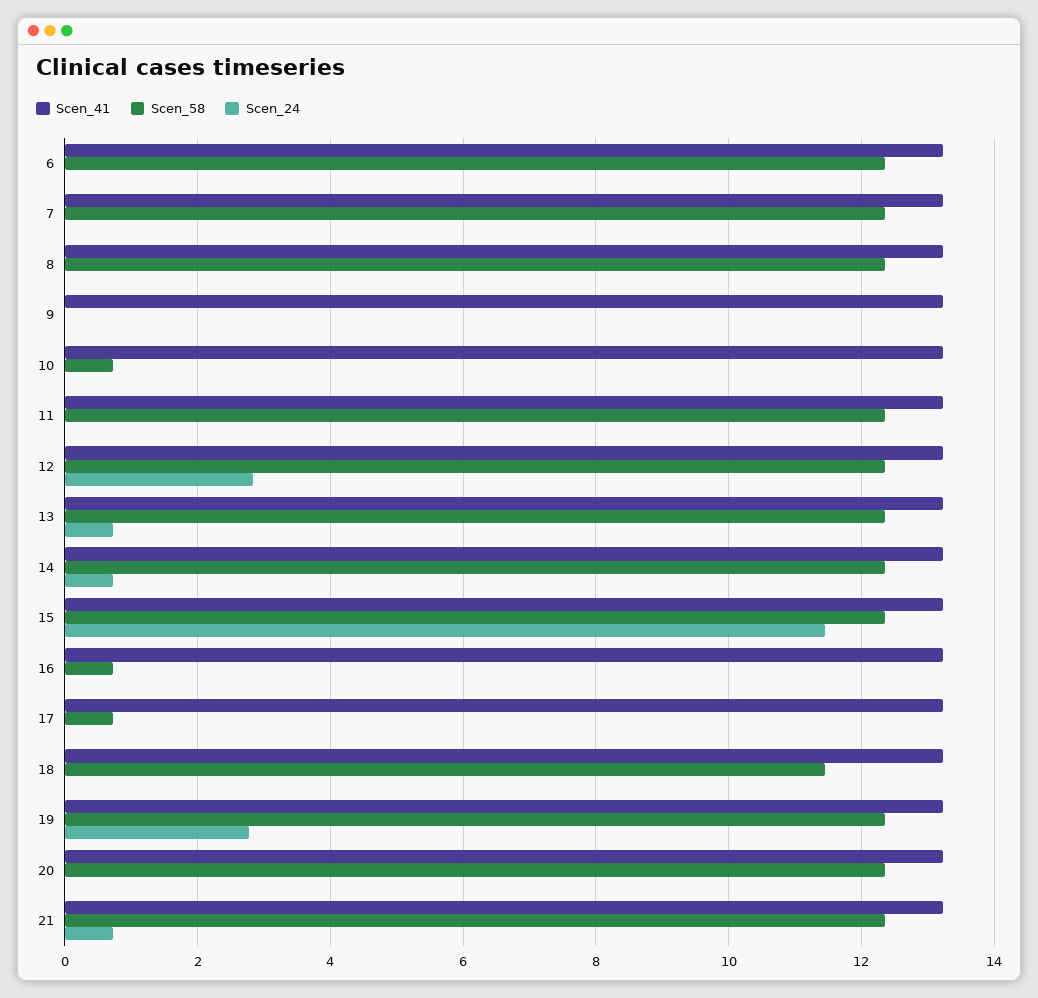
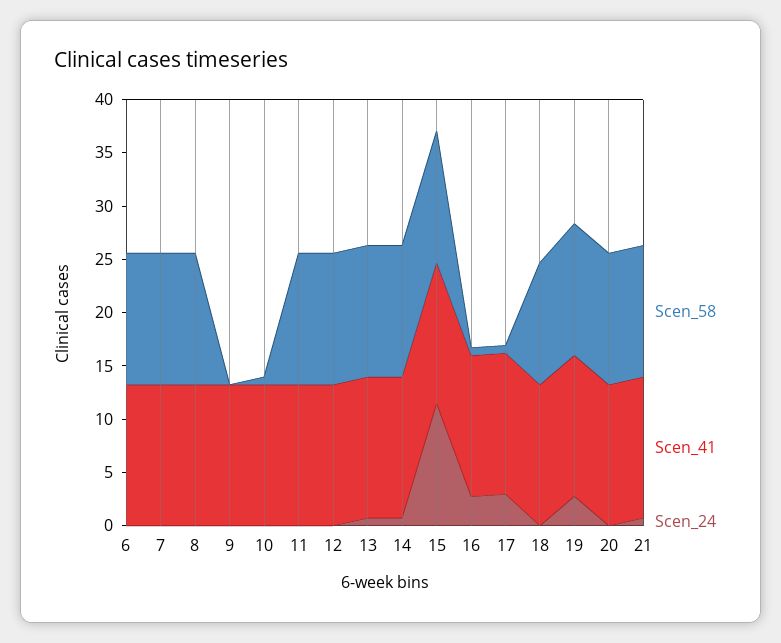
  {
    "Scen_41": {
      "6": 13.2,
      "7": 13.2,
      "8": 13.2,
      "9": 13.2,
      "10": 13.2,
      "11": 13.2,
      "12": 13.2,
      "13": 13.2,
      "14": 13.2,
      "15": 13.2,
      "16": 13.2,
      "17": 13.2,
      "18": 13.2,
      "19": 13.2,
      "20": 13.2,
      "21": 13.2
    },
    "Scen_58": {
      "6": 12.4,
      "7": 12.4,
      "8": 12.4,
      "9": 0,
      "10": 0.8,
      "11": 12.4,
      "12": 12.4,
      "13": 12.4,
      "14": 12.4,
      "15": 12.4,
      "16": 0.8,
      "17": 0.8,
      "18": 11.4,
      "19": 12.4,
      "20": 12.4,
      "21": 12.4
    },
    "Scen_24": {
      "6": 0,
      "7": 0,
      "8": 0,
      "9": 0,
      "10": 0,
      "11": 0,
-     "12": 2.8,
+     "12": 0,
      "13": 0.8,
      "14": 0.8,
      "15": 11.4,
-     "16": 0,
+     "16": 3,
-     "17": 0,
+     "17": 3,
      "18": 0,
      "19": 2.8,
      "20": 0,
      "21": 0.8
    }
  }

